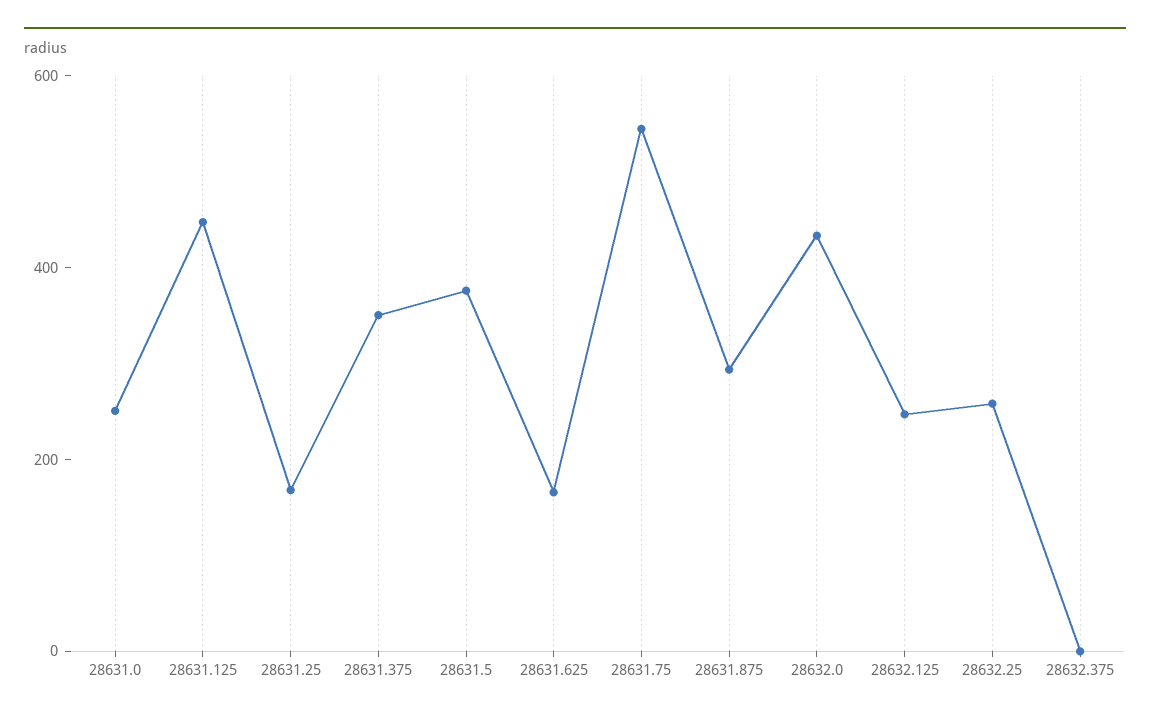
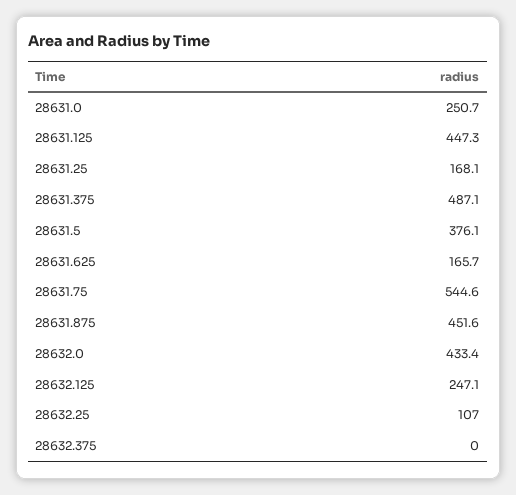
  {
    "28631.0": 250.7,
    "28631.125": 447.3,
    "28631.25": 168.1,
-   "28631.375": 350,
+   "28631.375": 487.1,
    "28631.5": 376.1,
    "28631.625": 165.7,
    "28631.75": 544.6,
-   "28631.875": 300,
+   "28631.875": 451.6,
    "28632.0": 433.4,
    "28632.125": 247.1,
-   "28632.25": 250,
+   "28632.25": 107,
    "28632.375": 0
  }

